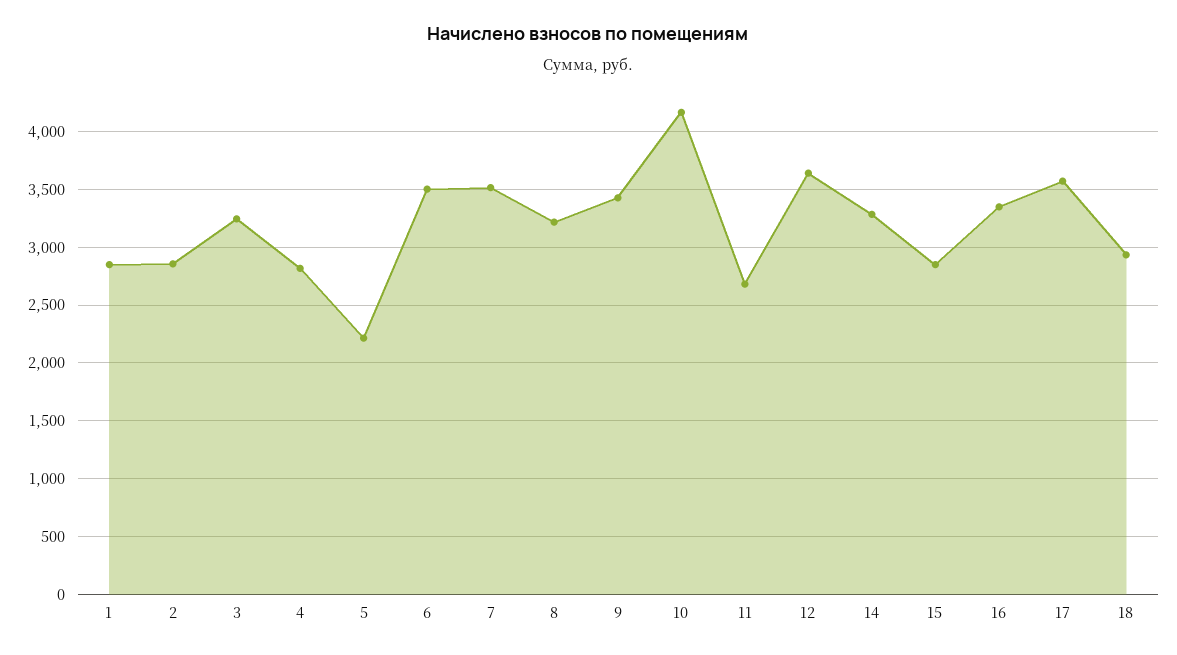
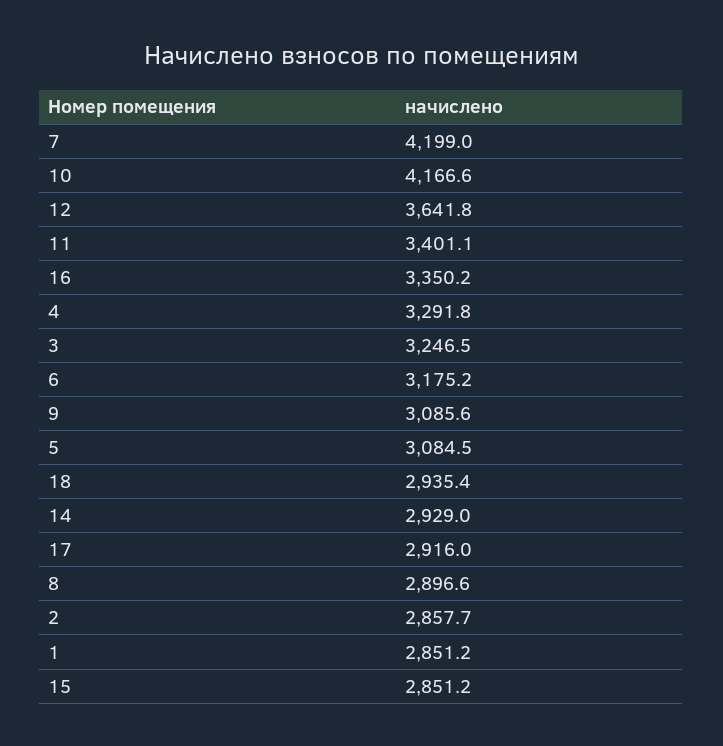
  {
    "1": 2851.2,
    "2": 2857.7,
    "3": 3246.5,
-   "4": 2800,
+   "4": 3291.8,
-   "5": 2200,
+   "5": 3084.5,
-   "6": 3500,
+   "6": 3175.2,
-   "7": 3500,
+   "7": 4199,
-   "8": 3200,
+   "8": 2896.6,
-   "9": 3400,
+   "9": 3085.6,
    "10": 4166.6,
-   "11": 2700,
+   "11": 3401.1,
    "12": 3641.8,
-   "14": 3300,
+   "14": 2929,
    "15": 2851.2,
    "16": 3350.2,
-   "17": 3600,
+   "17": 2916,
    "18": 2935.4
  }

